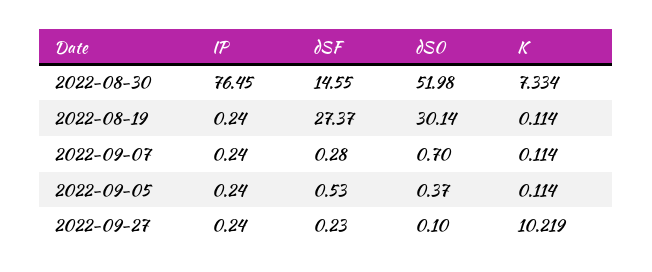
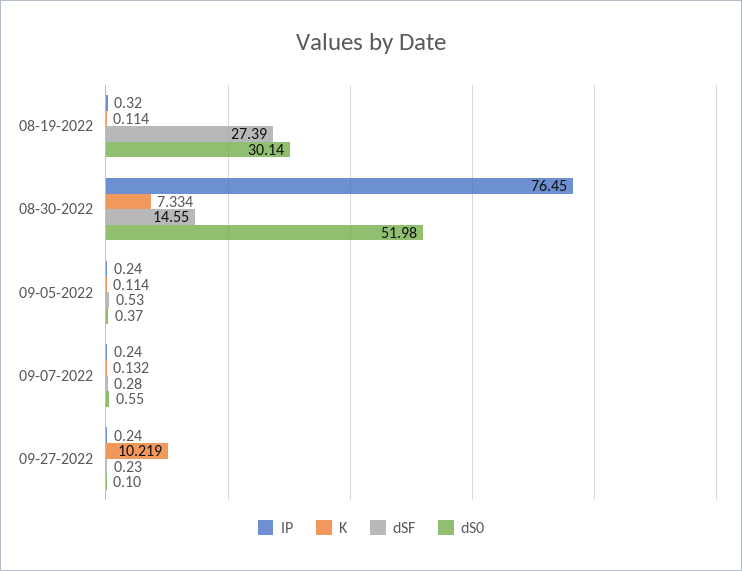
  {
    "IP": {
      "2022-08-30": 76.45,
-     "2022-08-19": 0.24,
+     "2022-08-19": 0.32,
      "2022-09-07": 0.24,
      "2022-09-05": 0.24,
      "2022-09-27": 0.24
    },
    "dSF": {
      "2022-08-30": 14.55,
-     "2022-08-19": 27.37,
+     "2022-08-19": 27.39,
      "2022-09-07": 0.28,
      "2022-09-05": 0.53,
      "2022-09-27": 0.23
    },
    "dS0": {
      "2022-08-30": 51.98,
      "2022-08-19": 30.14,
-     "2022-09-07": 0.7,
+     "2022-09-07": 0.55,
      "2022-09-05": 0.37,
      "2022-09-27": 0.1
    },
    "K": {
      "2022-08-30": 7.334,
      "2022-08-19": 0.114,
-     "2022-09-07": 0.114,
+     "2022-09-07": 0.132,
      "2022-09-05": 0.114,
      "2022-09-27": 10.219
    }
  }

